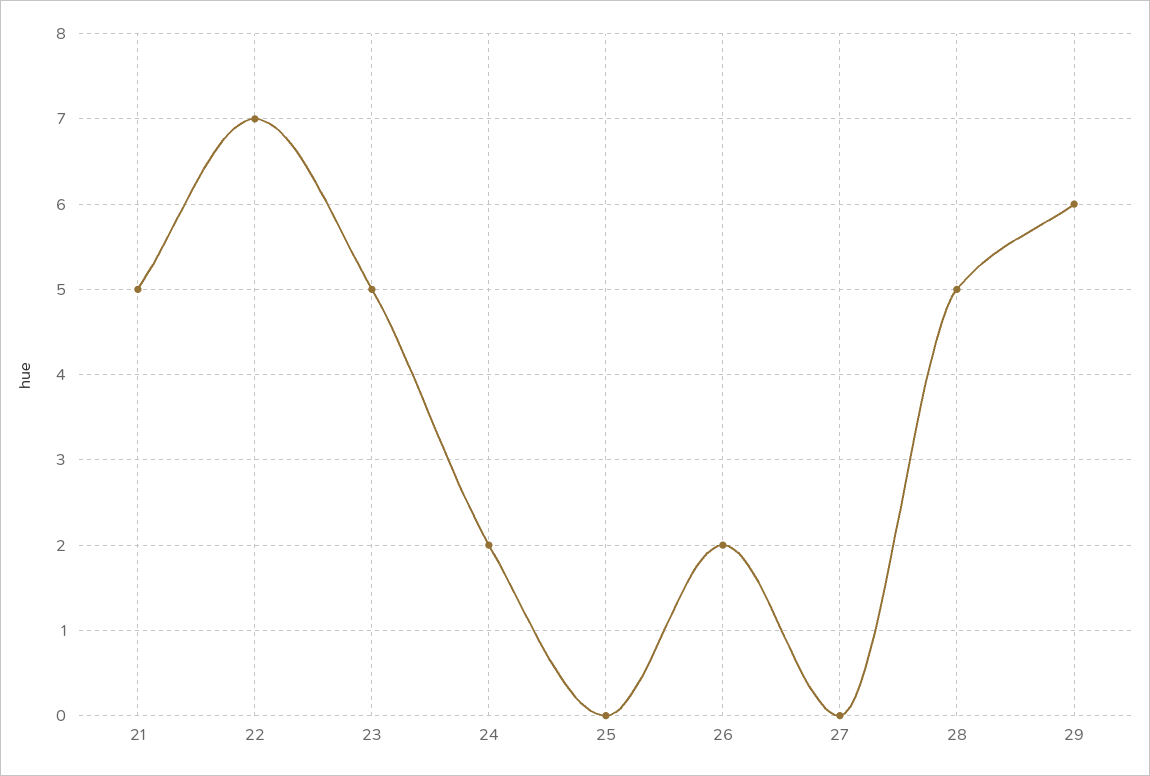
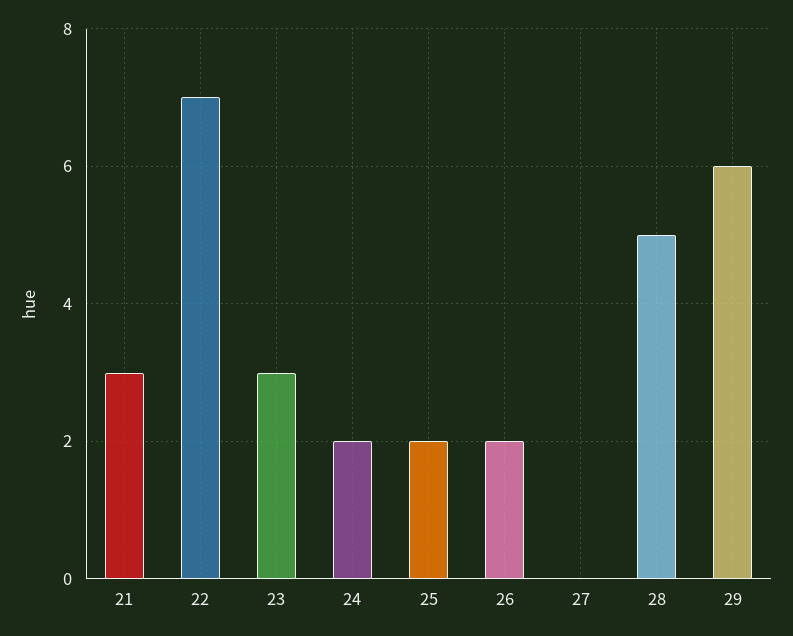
  {
-   "21": 5,
+   "21": 3,
    "22": 7,
-   "23": 5,
+   "23": 3,
    "24": 2,
-   "25": 0,
+   "25": 2,
    "26": 2,
    "27": 0,
    "28": 5,
    "29": 6
  }

